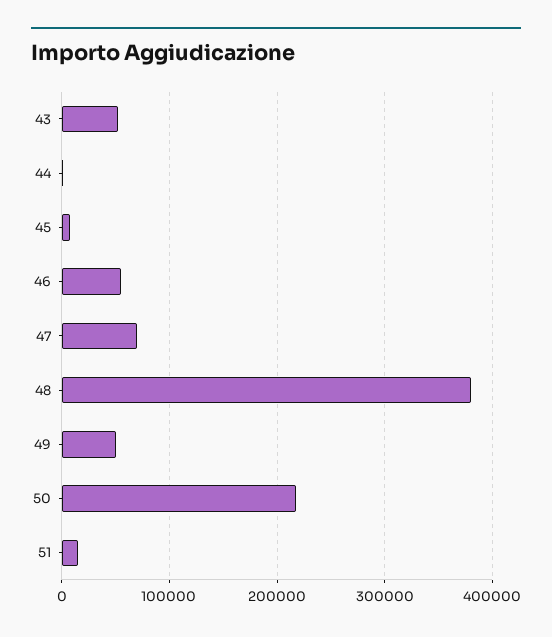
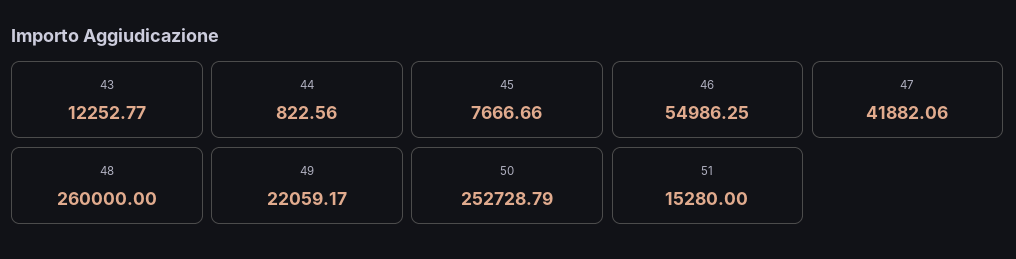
  {
-   "43": 50000,
+   "43": 12252.77,
    "44": 822.56,
    "45": 7666.66,
    "46": 54986.25,
-   "47": 70000,
+   "47": 41882.06,
-   "48": 380000,
+   "48": 260000,
-   "49": 50000,
+   "49": 22059.17,
-   "50": 220000,
+   "50": 252728.79,
    "51": 15280
  }

